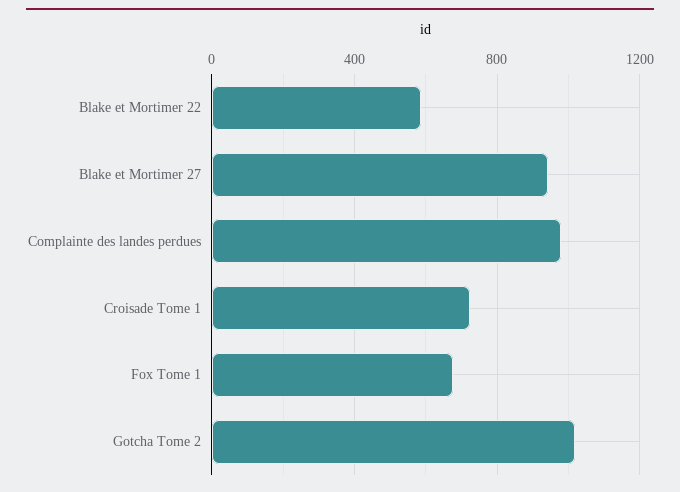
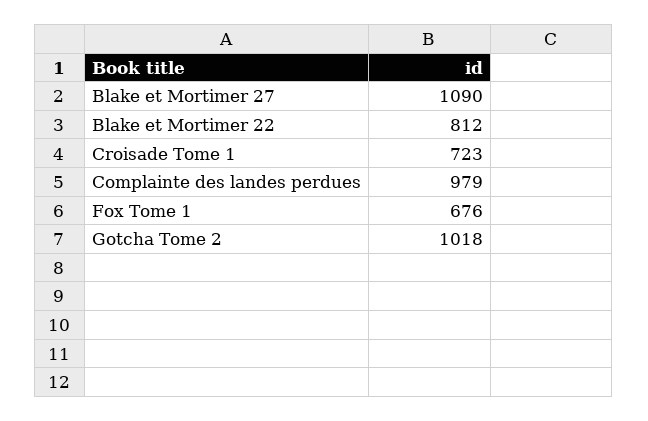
  {
-   "Blake et Mortimer 22": 600,
+   "Blake et Mortimer 22": 812,
-   "Blake et Mortimer 27": 950,
+   "Blake et Mortimer 27": 1090,
    "Complainte des landes perdues": 979,
    "Croisade Tome 1": 723,
    "Fox Tome 1": 676,
    "Gotcha Tome 2": 1018
  }

